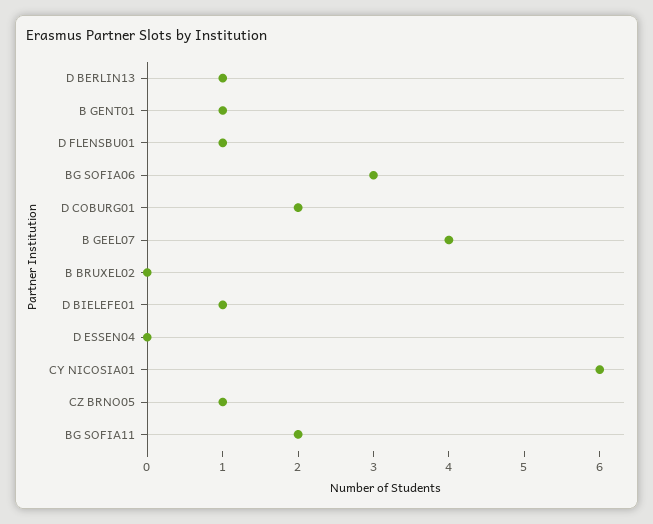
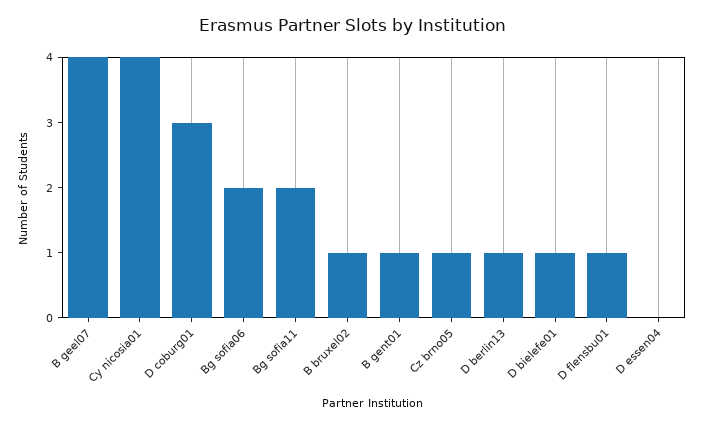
  {
    "D BERLIN13": 1,
    "B GENT01": 1,
    "D FLENSBU01": 1,
-   "BG SOFIA06": 3,
+   "BG SOFIA06": 2,
-   "D COBURG01": 2,
+   "D COBURG01": 3,
    "B GEEL07": 4,
-   "B BRUXEL02": 0,
+   "B BRUXEL02": 1,
    "D BIELEFE01": 1,
    "D ESSEN04": 0,
-   "CY NICOSIA01": 6,
+   "CY NICOSIA01": 4,
    "CZ BRNO05": 1,
    "BG SOFIA11": 2
  }

